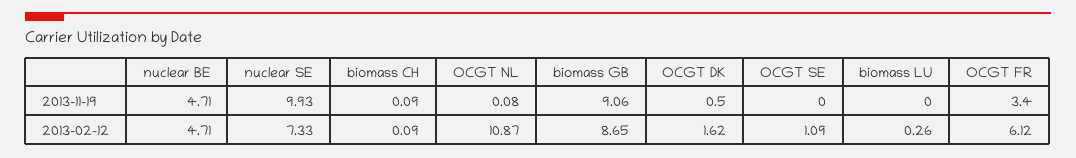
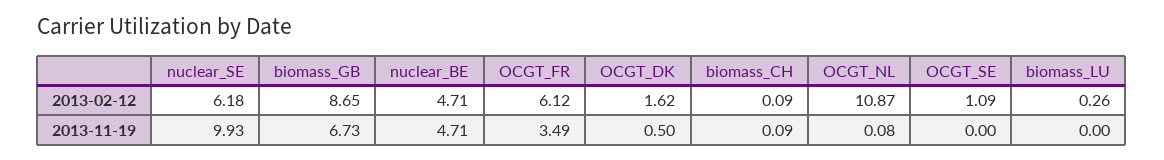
  {
    "nuclear BE": {
      "2013-11-19": 4.71,
      "2013-02-12": 4.71
    },
    "nuclear SE": {
      "2013-11-19": 9.93,
-     "2013-02-12": 7.33
+     "2013-02-12": 6.18
    },
    "biomass CH": {
      "2013-11-19": 0.09,
      "2013-02-12": 0.09
    },
    "OCGT NL": {
      "2013-11-19": 0.08,
      "2013-02-12": 10.87
    },
    "biomass GB": {
-     "2013-11-19": 9.06,
+     "2013-11-19": 6.73,
      "2013-02-12": 8.65
    },
    "OCGT DK": {
      "2013-11-19": 0.5,
      "2013-02-12": 1.62
    },
    "OCGT SE": {
      "2013-11-19": 0,
      "2013-02-12": 1.09
    },
    "biomass LU": {
      "2013-11-19": 0,
      "2013-02-12": 0.26
    },
    "OCGT FR": {
-     "2013-11-19": 3.4,
+     "2013-11-19": 3.49,
      "2013-02-12": 6.12
    }
  }

